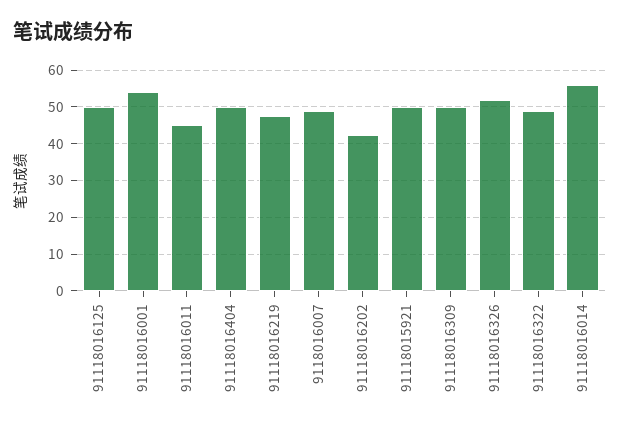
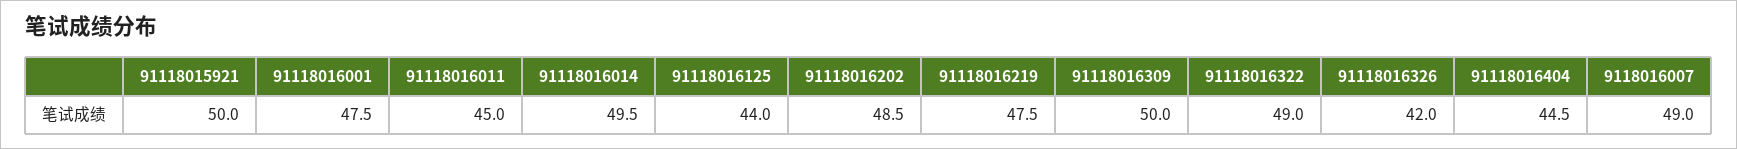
  {
-   "91118016125": 50,
+   "91118016125": 44,
-   "91118016001": 54,
+   "91118016001": 47.5,
    "91118016011": 45,
-   "91118016404": 50,
+   "91118016404": 44.5,
    "91118016219": 47.5,
    "9118016007": 49,
-   "91118016202": 42,
+   "91118016202": 48.5,
    "91118015921": 50,
    "91118016309": 50,
-   "91118016326": 52,
+   "91118016326": 42,
    "91118016322": 49,
-   "91118016014": 56
+   "91118016014": 49.5
  }

